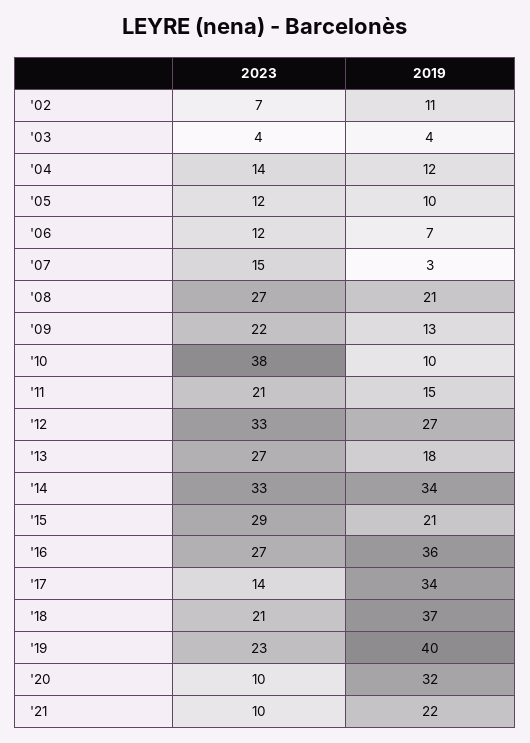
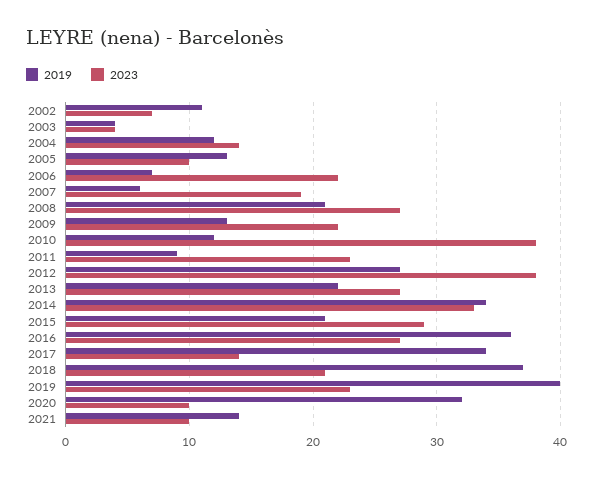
  {
    "2023": {
      "'02": 7,
      "'03": 4,
      "'04": 14,
-     "'05": 12,
+     "'05": 10,
-     "'06": 12,
+     "'06": 22,
-     "'07": 15,
+     "'07": 19,
      "'08": 27,
      "'09": 22,
      "'10": 38,
-     "'11": 21,
+     "'11": 23,
-     "'12": 33,
+     "'12": 38,
      "'13": 27,
      "'14": 33,
      "'15": 29,
      "'16": 27,
      "'17": 14,
      "'18": 21,
      "'19": 23,
      "'20": 10,
      "'21": 10
    },
    "2019": {
      "'02": 11,
      "'03": 4,
      "'04": 12,
-     "'05": 10,
+     "'05": 13,
      "'06": 7,
-     "'07": 3,
+     "'07": 6,
      "'08": 21,
      "'09": 13,
-     "'10": 10,
+     "'10": 12,
-     "'11": 15,
+     "'11": 9,
      "'12": 27,
-     "'13": 18,
+     "'13": 22,
      "'14": 34,
      "'15": 21,
      "'16": 36,
      "'17": 34,
      "'18": 37,
      "'19": 40,
      "'20": 32,
-     "'21": 22
+     "'21": 14
    }
  }

